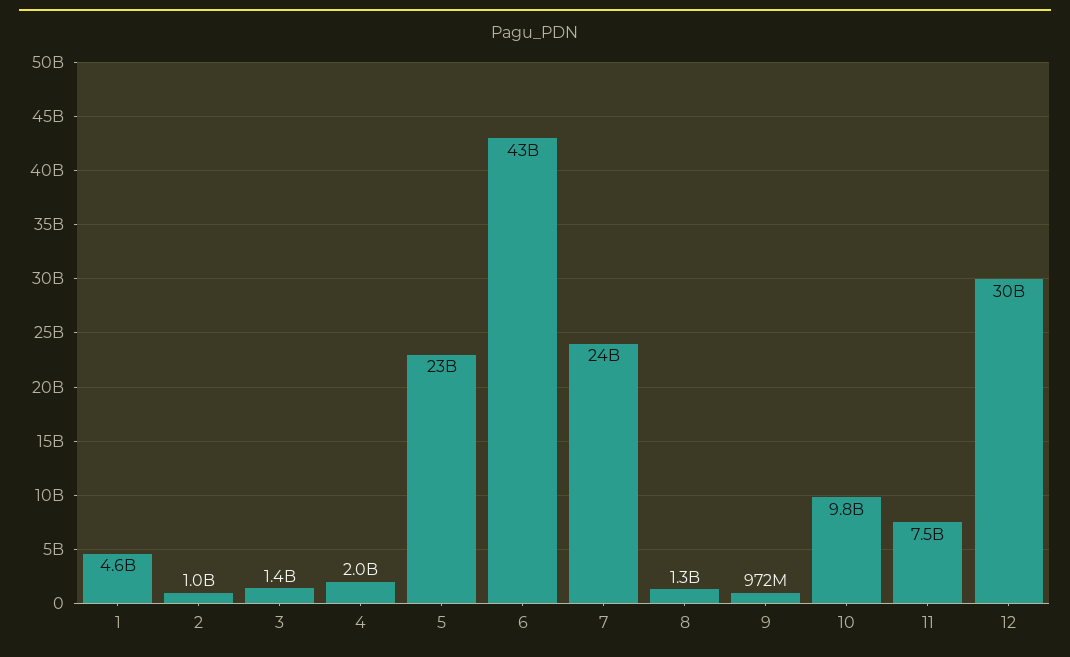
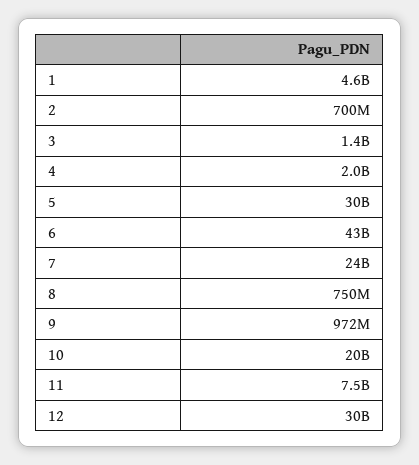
  {
    "1": 4600000000,
-   "2": 1000000000,
+   "2": 700000000,
    "3": 1400000000,
    "4": 2000000000,
-   "5": 23000000000,
+   "5": 30000000000,
    "6": 43000000000,
    "7": 24000000000,
-   "8": 1300000000,
+   "8": 750000000,
    "9": 972000000,
-   "10": 9800000000,
+   "10": 20000000000,
    "11": 7500000000,
    "12": 30000000000
  }

